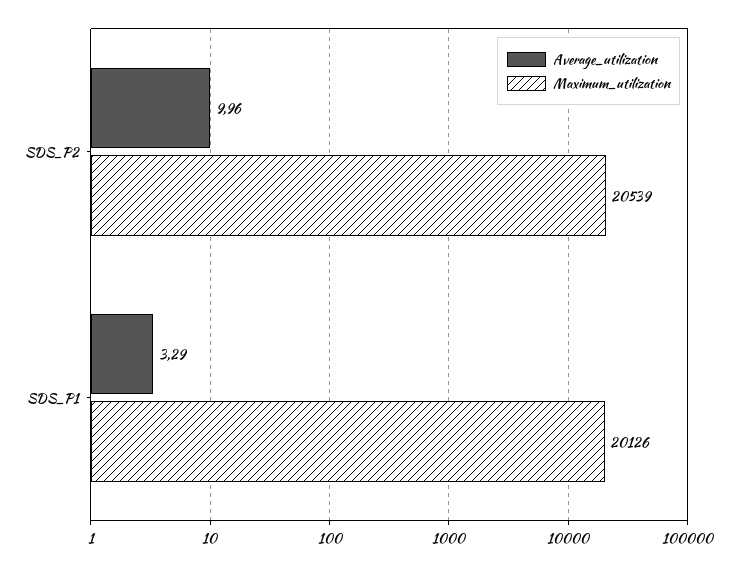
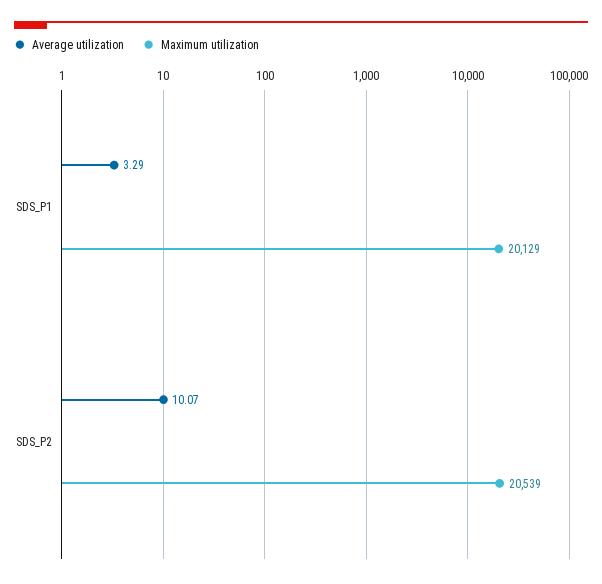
  {
    "Average_utilization": {
-     "SDS_P2": 9.96,
+     "SDS_P2": 10.07,
      "SDS_P1": 3.29
    },
    "Maximum_utilization": {
      "SDS_P2": 20539,
-     "SDS_P1": 20126
+     "SDS_P1": 20129
    }
  }

